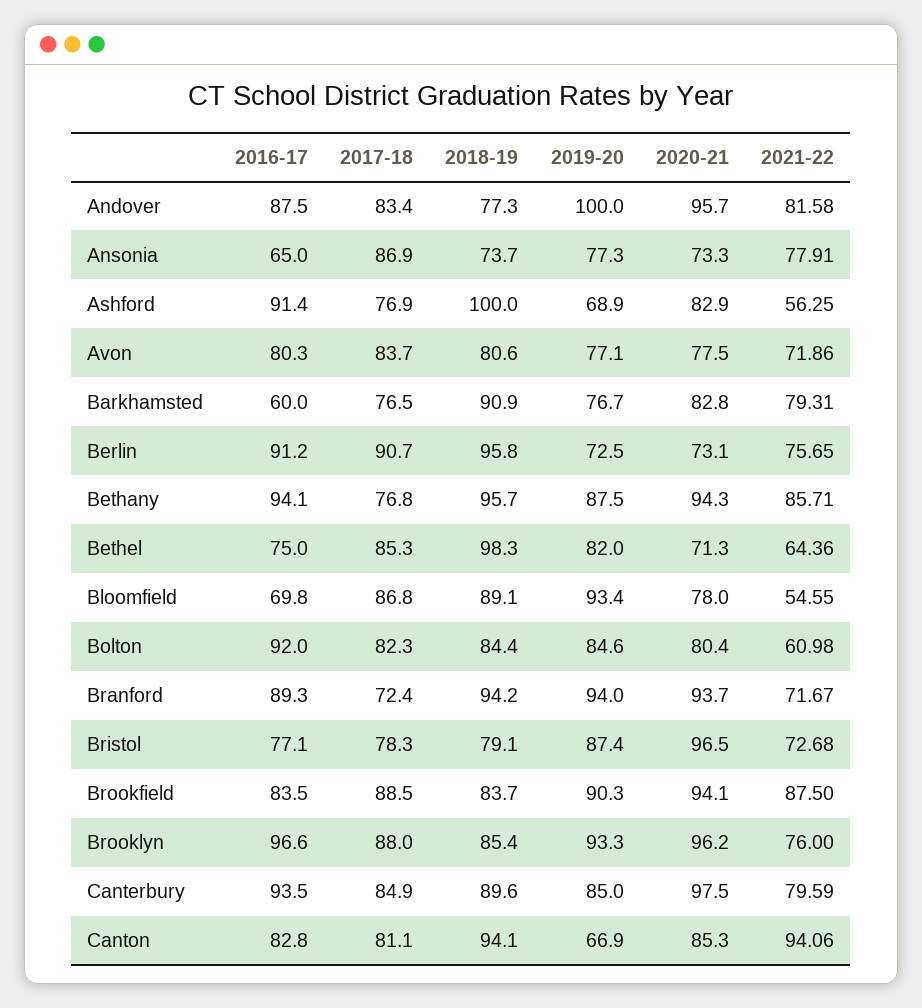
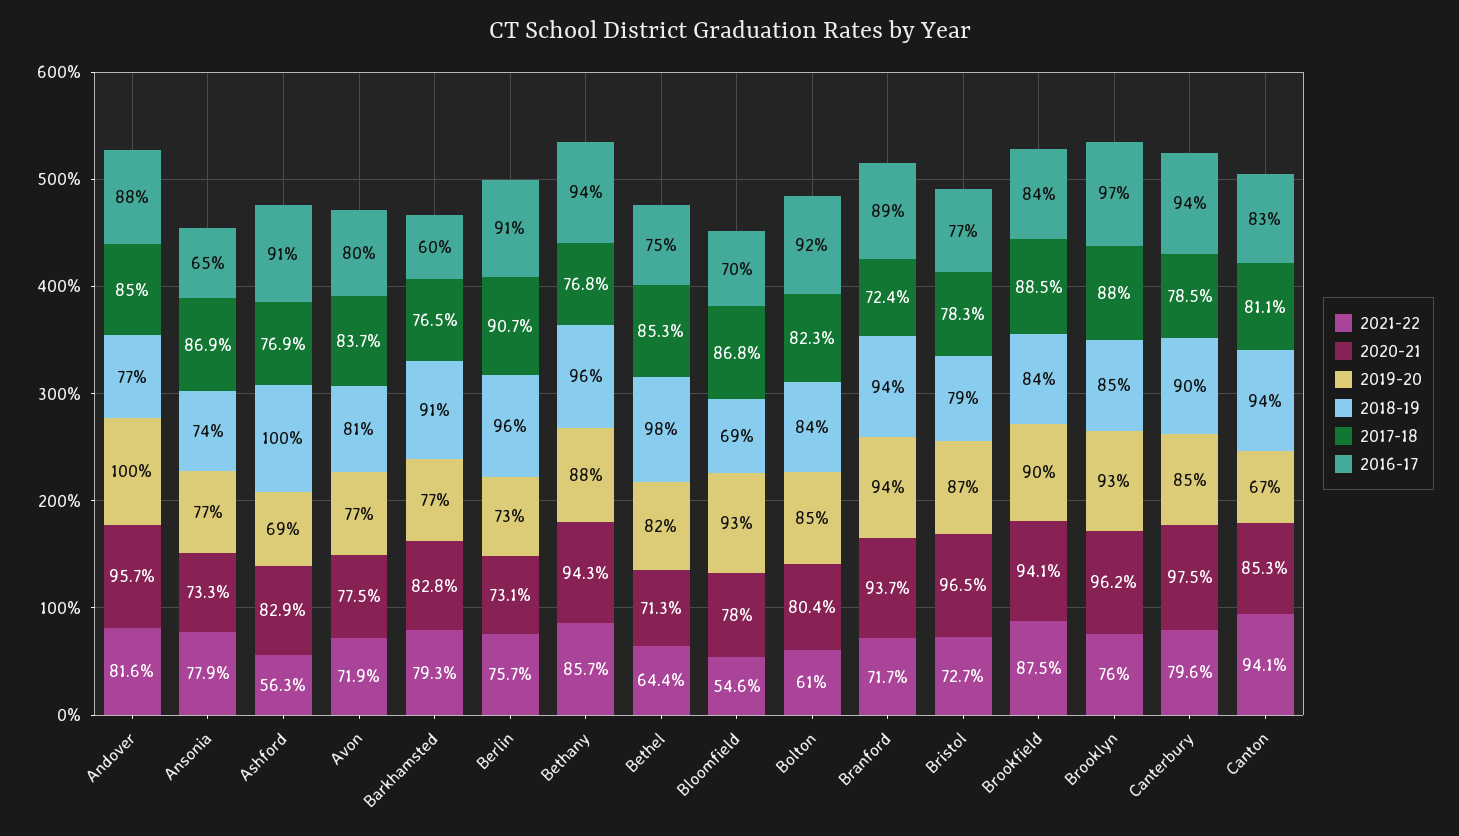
  {
    "2016-17": {
      "Andover": 87.5,
      "Ansonia": 65,
      "Ashford": 91.4,
      "Avon": 80.3,
      "Barkhamsted": 60,
      "Berlin": 91.2,
      "Bethany": 94.1,
      "Bethel": 75,
      "Bloomfield": 69.8,
      "Bolton": 92,
      "Branford": 89.3,
      "Bristol": 77.1,
      "Brookfield": 83.5,
      "Brooklyn": 96.6,
      "Canterbury": 93.5,
      "Canton": 82.8
    },
    "2017-18": {
-     "Andover": 83.4,
+     "Andover": 85,
      "Ansonia": 86.9,
      "Ashford": 76.9,
      "Avon": 83.7,
      "Barkhamsted": 76.5,
      "Berlin": 90.7,
      "Bethany": 76.8,
      "Bethel": 85.3,
      "Bloomfield": 86.8,
      "Bolton": 82.3,
      "Branford": 72.4,
      "Bristol": 78.3,
      "Brookfield": 88.5,
      "Brooklyn": 88,
-     "Canterbury": 84.9,
+     "Canterbury": 78.5,
      "Canton": 81.1
    },
    "2018-19": {
      "Andover": 77.3,
      "Ansonia": 73.7,
      "Ashford": 100,
      "Avon": 80.6,
      "Barkhamsted": 90.9,
      "Berlin": 95.8,
      "Bethany": 95.7,
      "Bethel": 98.3,
-     "Bloomfield": 89.1,
+     "Bloomfield": 69,
      "Bolton": 84.4,
      "Branford": 94.2,
      "Bristol": 79.1,
      "Brookfield": 83.7,
      "Brooklyn": 85.4,
      "Canterbury": 89.6,
      "Canton": 94.1
    },
    "2019-20": {
      "Andover": 100,
      "Ansonia": 77.3,
      "Ashford": 68.9,
      "Avon": 77.1,
      "Barkhamsted": 76.7,
      "Berlin": 72.5,
      "Bethany": 87.5,
      "Bethel": 82,
      "Bloomfield": 93.4,
      "Bolton": 84.6,
      "Branford": 94,
      "Bristol": 87.4,
      "Brookfield": 90.3,
      "Brooklyn": 93.3,
      "Canterbury": 85,
      "Canton": 66.9
    },
    "2020-21": {
      "Andover": 95.7,
      "Ansonia": 73.3,
      "Ashford": 82.9,
      "Avon": 77.5,
      "Barkhamsted": 82.8,
      "Berlin": 73.1,
      "Bethany": 94.3,
      "Bethel": 71.3,
      "Bloomfield": 78,
      "Bolton": 80.4,
      "Branford": 93.7,
      "Bristol": 96.5,
      "Brookfield": 94.1,
      "Brooklyn": 96.2,
      "Canterbury": 97.5,
      "Canton": 85.3
    },
    "2021-22": {
      "Andover": 81.58,
      "Ansonia": 77.91,
      "Ashford": 56.25,
      "Avon": 71.86,
      "Barkhamsted": 79.31,
      "Berlin": 75.65,
      "Bethany": 85.71,
      "Bethel": 64.36,
      "Bloomfield": 54.55,
      "Bolton": 60.98,
      "Branford": 71.67,
      "Bristol": 72.68,
      "Brookfield": 87.5,
      "Brooklyn": 76,
      "Canterbury": 79.59,
      "Canton": 94.06
    }
  }

